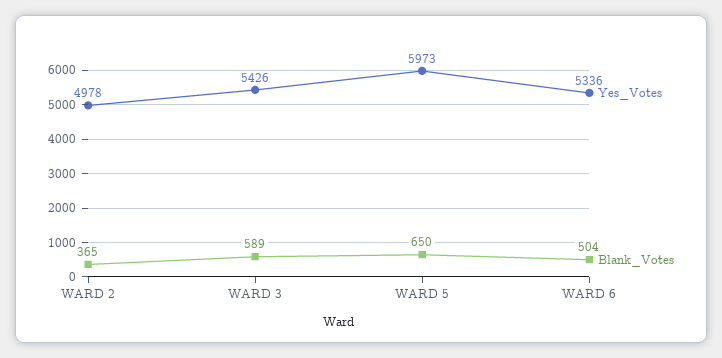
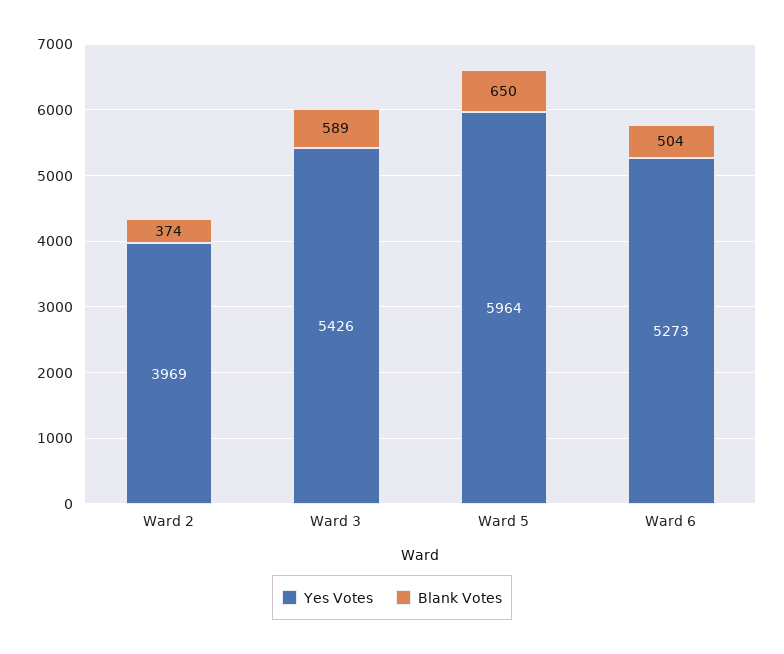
  {
    "Yes_Votes": {
-     "WARD 2": 4978,
+     "WARD 2": 3969,
      "WARD 3": 5426,
-     "WARD 5": 5973,
+     "WARD 5": 5964,
-     "WARD 6": 5336
+     "WARD 6": 5273
    },
    "Blank_Votes": {
-     "WARD 2": 365,
+     "WARD 2": 374,
      "WARD 3": 589,
      "WARD 5": 650,
      "WARD 6": 504
    }
  }

